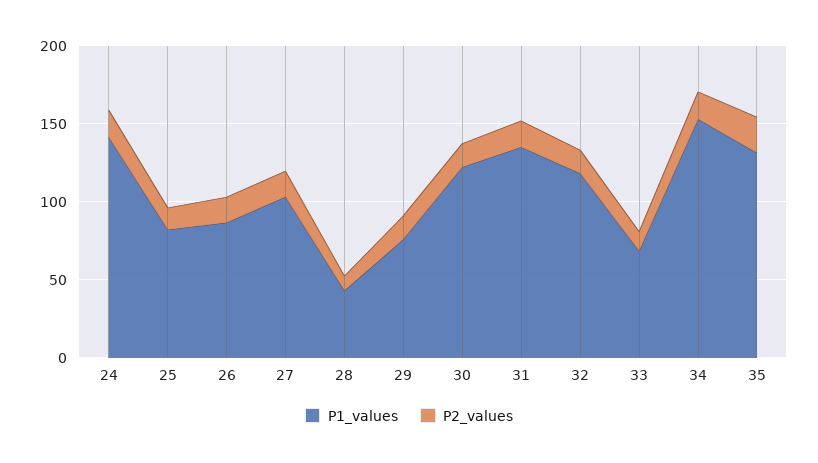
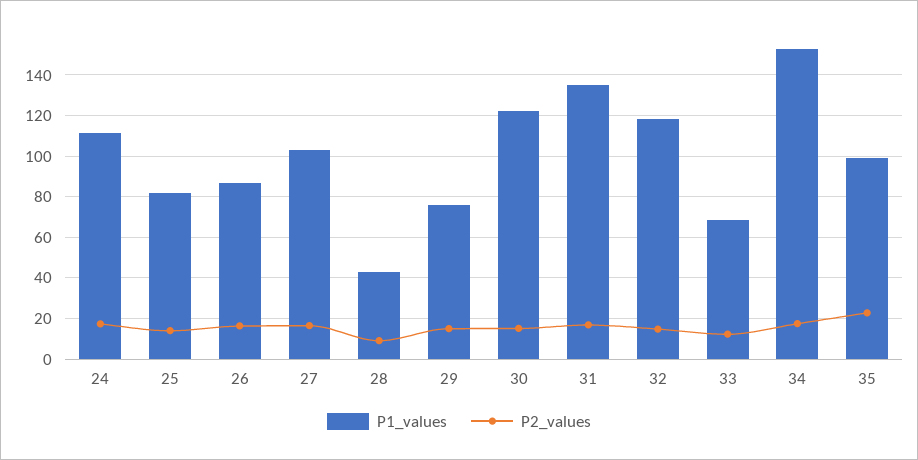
  {
    "P1_values": {
-     "24": 140,
+     "24": 110,
      "25": 80,
      "26": 85,
      "27": 105,
      "28": 45,
      "29": 75,
      "30": 120,
      "31": 135,
      "32": 120,
      "33": 70,
      "34": 155,
-     "35": 130
+     "35": 100
    },
    "P2_values": {
      "24": 15,
      "25": 15,
      "26": 15,
      "27": 15,
      "28": 10,
      "29": 15,
      "30": 15,
      "31": 15,
      "32": 15,
      "33": 10,
      "34": 20,
      "35": 25
    }
  }

